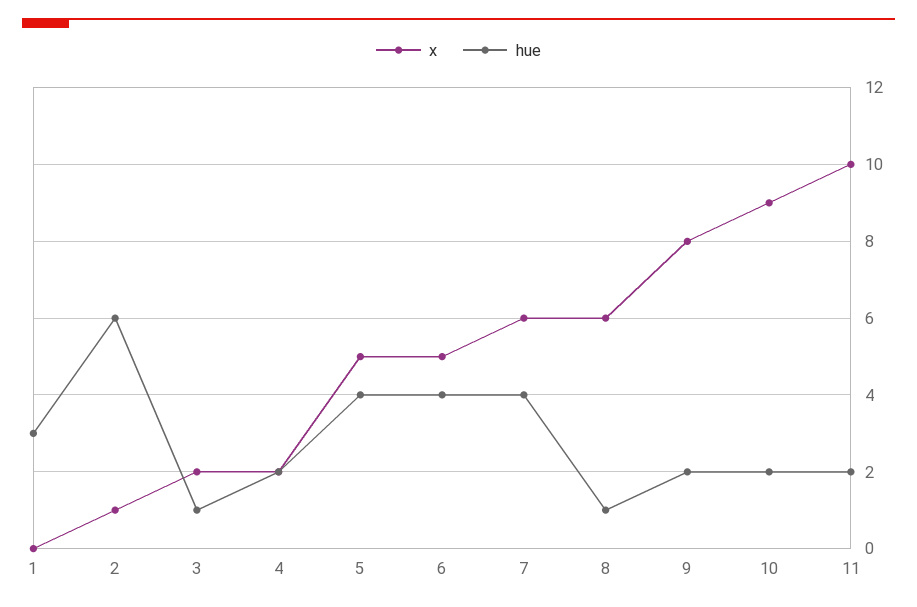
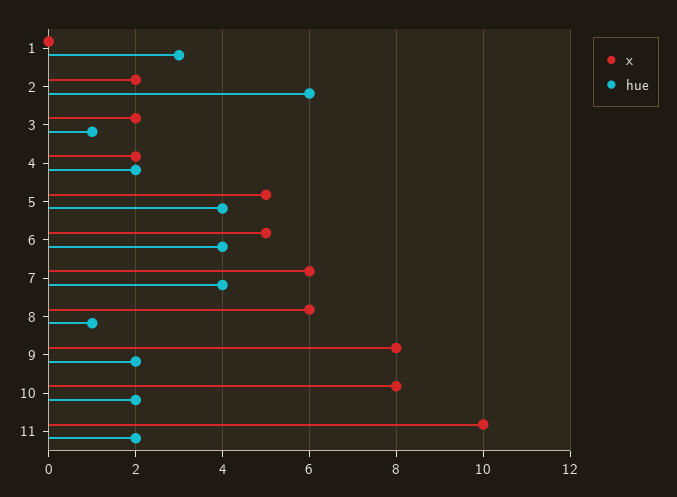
  {
    "x": {
      "1": 0,
-     "2": 1,
+     "2": 2,
      "3": 2,
      "4": 2,
      "5": 5,
      "6": 5,
      "7": 6,
      "8": 6,
      "9": 8,
-     "10": 9,
+     "10": 8,
      "11": 10
    },
    "hue": {
      "1": 3,
      "2": 6,
      "3": 1,
      "4": 2,
      "5": 4,
      "6": 4,
      "7": 4,
      "8": 1,
      "9": 2,
      "10": 2,
      "11": 2
    }
  }

